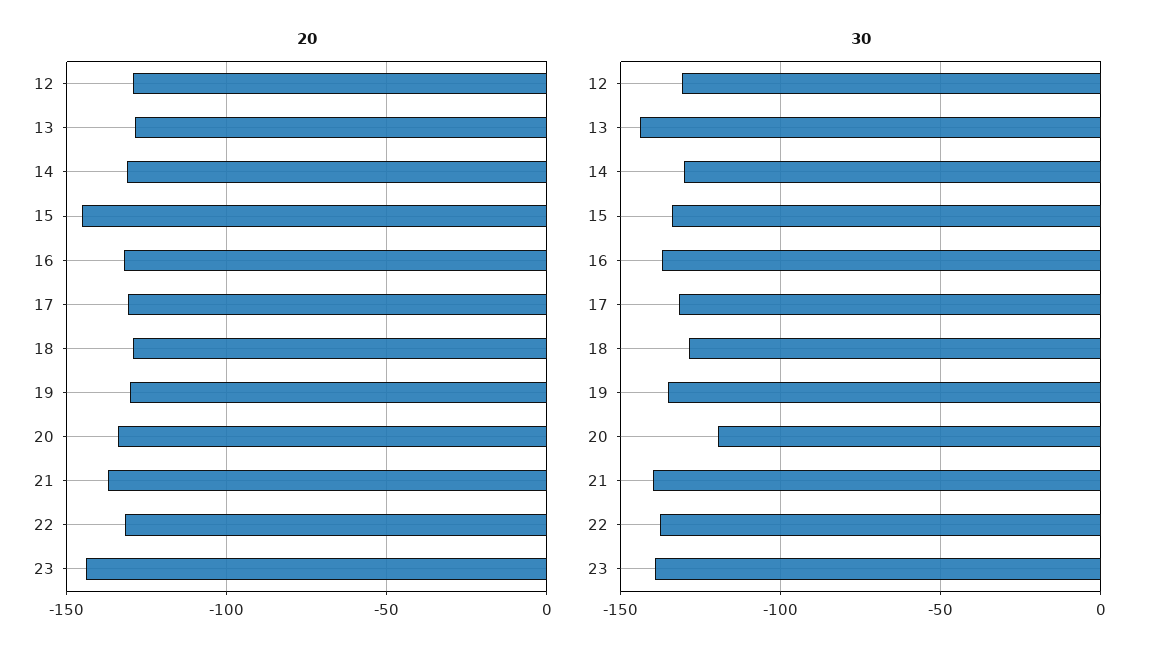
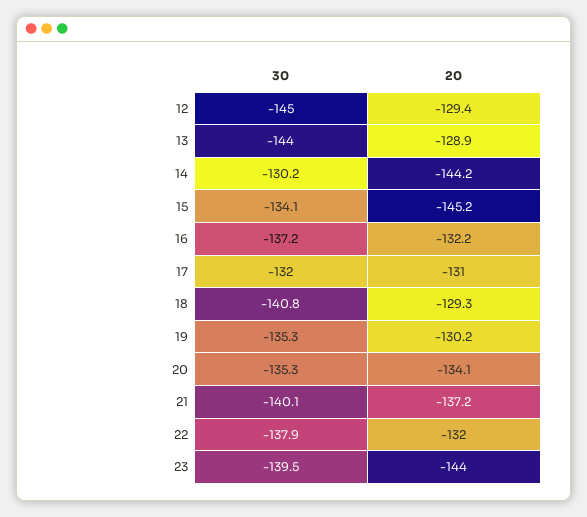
  {
    "20": {
      "12": -129.4,
      "13": -128.9,
-     "14": -130,
+     "14": -144.2,
      "15": -145.2,
      "16": -132.2,
      "17": -131,
      "18": -129.3,
      "19": -130.2,
      "20": -134.1,
      "21": -137.2,
      "22": -132,
      "23": -144
    },
    "30": {
-     "12": -130,
+     "12": -145,
      "13": -144,
      "14": -130.2,
      "15": -134.1,
      "16": -137.2,
      "17": -132,
-     "18": -130,
+     "18": -140.8,
      "19": -135.3,
-     "20": -120,
+     "20": -135.3,
      "21": -140.1,
      "22": -137.9,
      "23": -139.5
    }
  }

